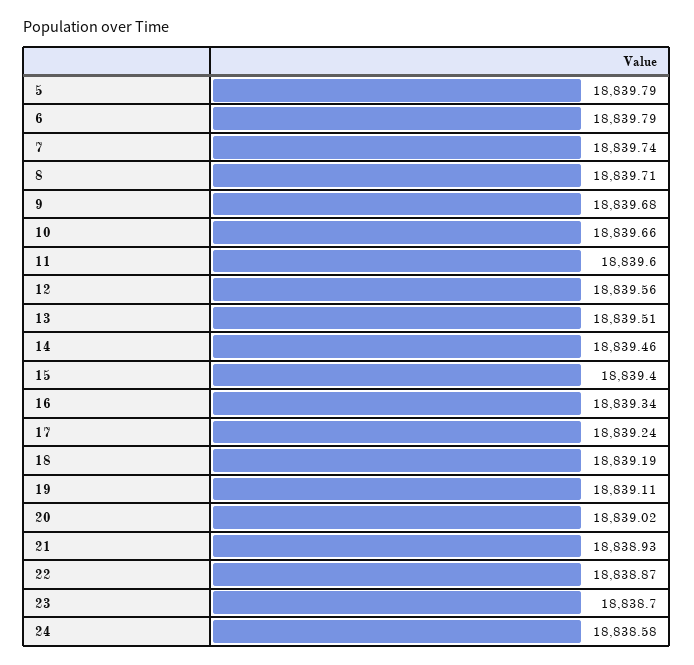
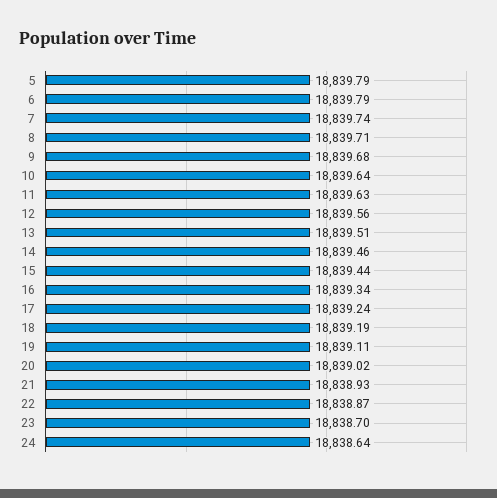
  {
    "5": 18839.79,
    "6": 18839.79,
    "7": 18839.74,
    "8": 18839.71,
    "9": 18839.68,
-   "10": 18839.66,
+   "10": 18839.64,
-   "11": 18839.6,
+   "11": 18839.63,
    "12": 18839.56,
    "13": 18839.51,
    "14": 18839.46,
-   "15": 18839.4,
+   "15": 18839.44,
    "16": 18839.34,
    "17": 18839.24,
    "18": 18839.19,
    "19": 18839.11,
    "20": 18839.02,
    "21": 18838.93,
    "22": 18838.87,
    "23": 18838.7,
-   "24": 18838.58
+   "24": 18838.64
  }

